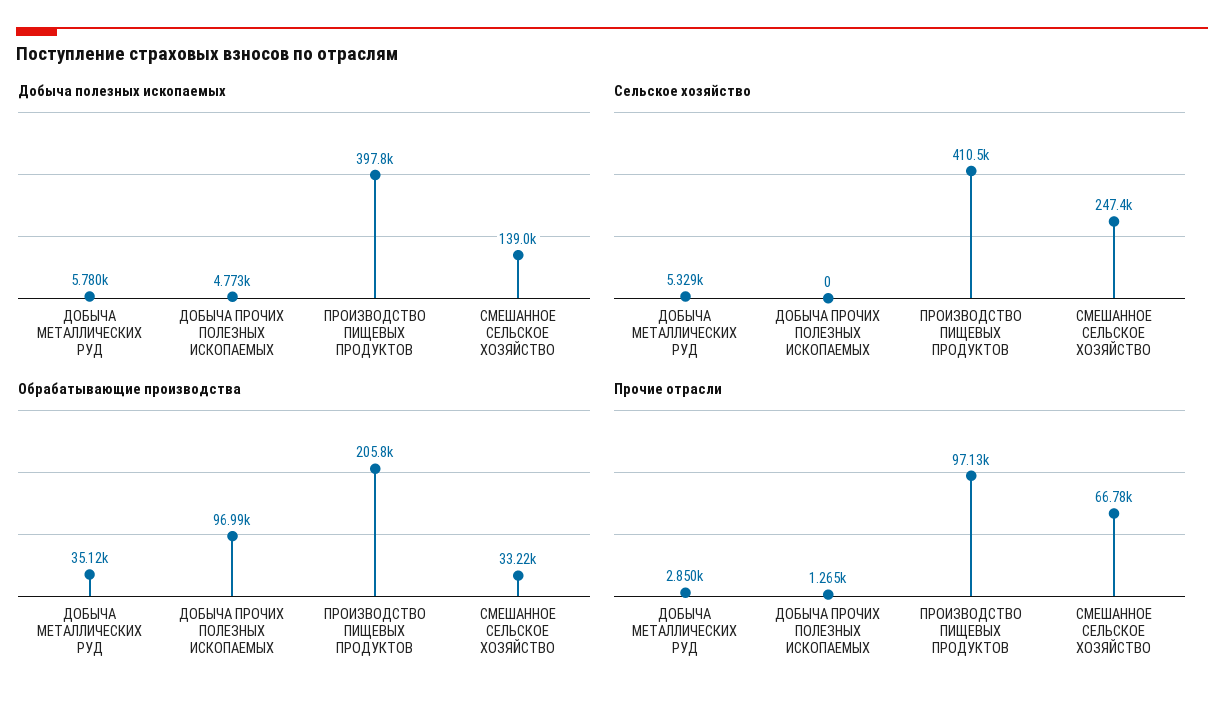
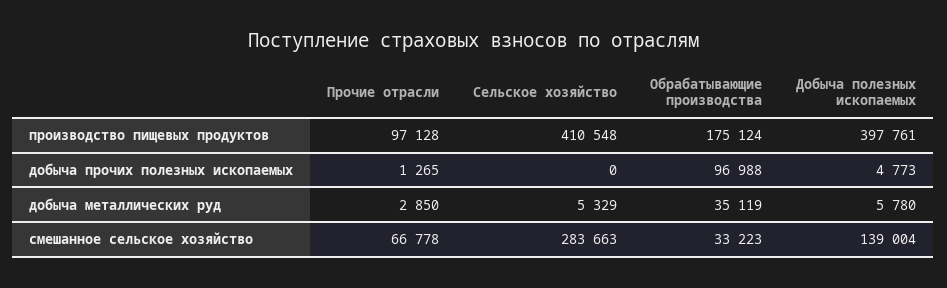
  {
    "Добыча полезных ископаемых": {
      "ДОБЫЧА МЕТАЛЛИЧЕСКИХ РУД": 5780,
      "ДОБЫЧА ПРОЧИХ ПОЛЕЗНЫХ ИСКОПАЕМЫХ": 4773,
      "ПРОИЗВОДСТВО ПИЩЕВЫХ ПРОДУКТОВ": 397761,
      "СМЕШАННОЕ СЕЛЬСКОЕ ХОЗЯЙСТВО": 139004
    },
    "Сельское хозяйство": {
      "ДОБЫЧА МЕТАЛЛИЧЕСКИХ РУД": 5329,
      "ДОБЫЧА ПРОЧИХ ПОЛЕЗНЫХ ИСКОПАЕМЫХ": 0,
      "ПРОИЗВОДСТВО ПИЩЕВЫХ ПРОДУКТОВ": 410548,
-     "СМЕШАННОЕ СЕЛЬСКОЕ ХОЗЯЙСТВО": 247400
+     "СМЕШАННОЕ СЕЛЬСКОЕ ХОЗЯЙСТВО": 283663
    },
    "Обрабатывающие производства": {
      "ДОБЫЧА МЕТАЛЛИЧЕСКИХ РУД": 35119,
      "ДОБЫЧА ПРОЧИХ ПОЛЕЗНЫХ ИСКОПАЕМЫХ": 96988,
-     "ПРОИЗВОДСТВО ПИЩЕВЫХ ПРОДУКТОВ": 205800,
+     "ПРОИЗВОДСТВО ПИЩЕВЫХ ПРОДУКТОВ": 175124,
      "СМЕШАННОЕ СЕЛЬСКОЕ ХОЗЯЙСТВО": 33223
    },
    "Прочие отрасли": {
      "ДОБЫЧА МЕТАЛЛИЧЕСКИХ РУД": 2850,
      "ДОБЫЧА ПРОЧИХ ПОЛЕЗНЫХ ИСКОПАЕМЫХ": 1265,
      "ПРОИЗВОДСТВО ПИЩЕВЫХ ПРОДУКТОВ": 97128,
      "СМЕШАННОЕ СЕЛЬСКОЕ ХОЗЯЙСТВО": 66778
    }
  }

